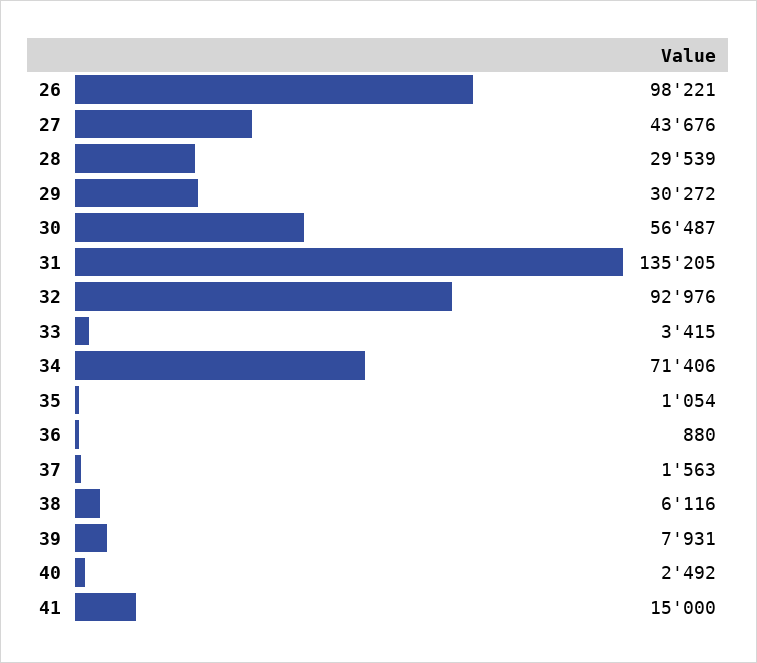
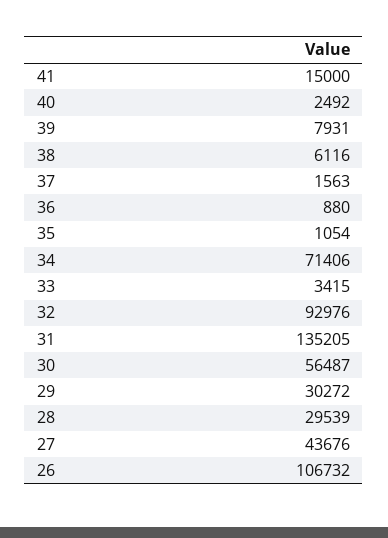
  {
-   "26": 98221,
+   "26": 106732,
    "27": 43676,
    "28": 29539,
    "29": 30272,
    "30": 56487,
    "31": 135205,
    "32": 92976,
    "33": 3415,
    "34": 71406,
    "35": 1054,
    "36": 880,
    "37": 1563,
    "38": 6116,
    "39": 7931,
    "40": 2492,
    "41": 15000
  }

